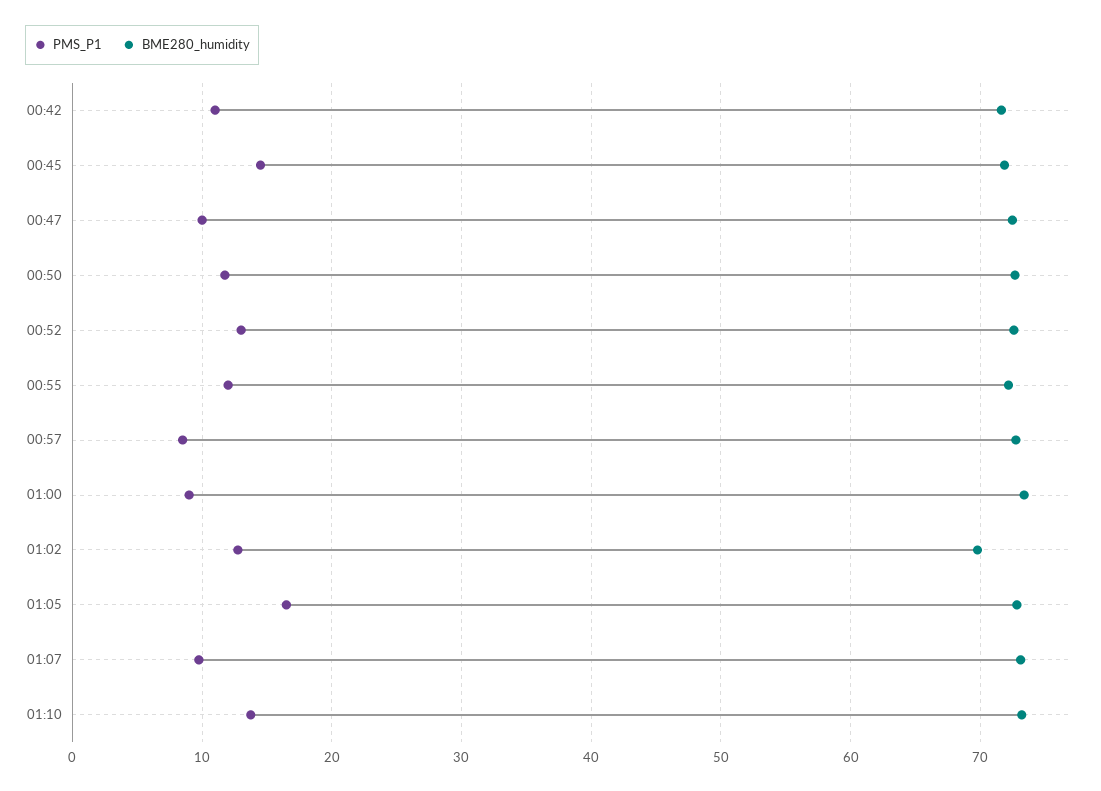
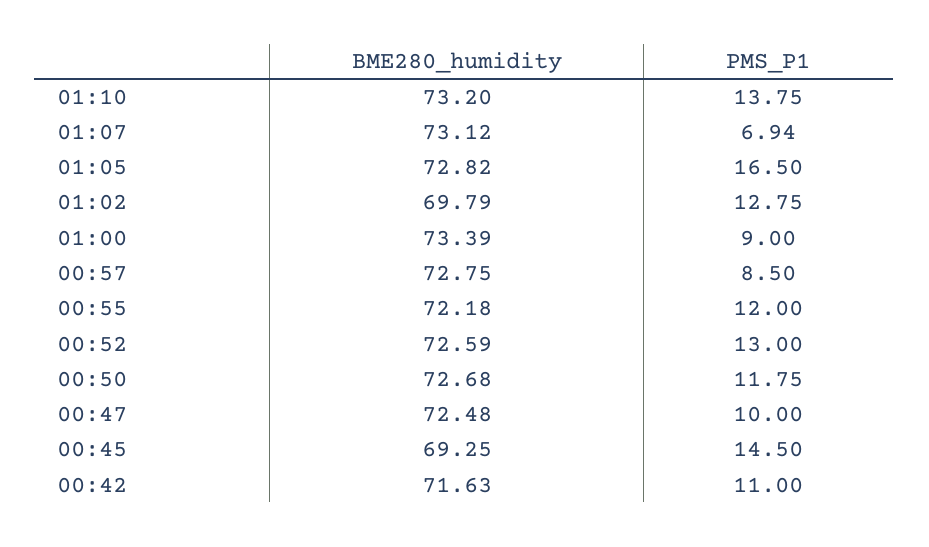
  {
    "PMS_P1": {
      "00:42": 11,
      "00:45": 14.5,
      "00:47": 10,
      "00:50": 11.75,
      "00:52": 13,
      "00:55": 12,
      "00:57": 8.5,
      "01:00": 9,
      "01:02": 12.75,
      "01:05": 16.5,
-     "01:07": 10,
+     "01:07": 6.94,
      "01:10": 13.75
    },
    "BME280_humidity": {
      "00:42": 71.63,
-     "00:45": 72,
+     "00:45": 69.25,
      "00:47": 72.48,
      "00:50": 72.68,
      "00:52": 72.59,
      "00:55": 72.18,
      "00:57": 72.75,
      "01:00": 73.39,
      "01:02": 69.79,
      "01:05": 72.82,
      "01:07": 73.12,
      "01:10": 73.2
    }
  }

